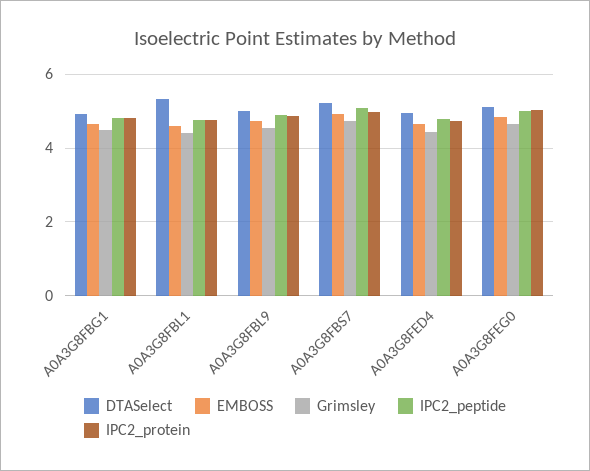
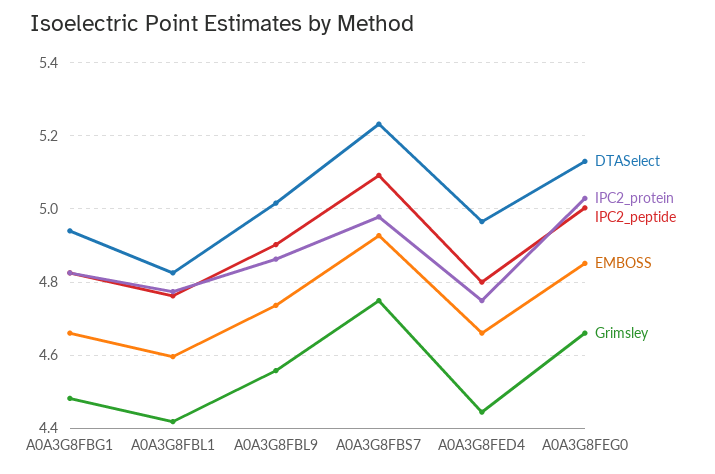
  {
    "DTASelect": {
      "A0A3G8FBG1": 4.94,
-     "A0A3G8FBL1": 5.4,
+     "A0A3G8FBL1": 4.82,
      "A0A3G8FBL9": 5.02,
      "A0A3G8FBS7": 5.24,
      "A0A3G8FED4": 4.96,
      "A0A3G8FEG0": 5.14
    },
    "EMBOSS": {
      "A0A3G8FBG1": 4.66,
      "A0A3G8FBL1": 4.6,
      "A0A3G8FBL9": 4.74,
      "A0A3G8FBS7": 4.92,
      "A0A3G8FED4": 4.66,
      "A0A3G8FEG0": 4.86
    },
    "Grimsley": {
      "A0A3G8FBG1": 4.48,
      "A0A3G8FBL1": 4.42,
      "A0A3G8FBL9": 4.56,
      "A0A3G8FBS7": 4.74,
      "A0A3G8FED4": 4.44,
      "A0A3G8FEG0": 4.66
    },
    "IPC2_peptide": {
      "A0A3G8FBG1": 4.82,
      "A0A3G8FBL1": 4.76,
      "A0A3G8FBL9": 4.9,
      "A0A3G8FBS7": 5.1,
      "A0A3G8FED4": 4.8,
      "A0A3G8FEG0": 5
    },
    "IPC2_protein": {
      "A0A3G8FBG1": 4.82,
      "A0A3G8FBL1": 4.78,
      "A0A3G8FBL9": 4.86,
      "A0A3G8FBS7": 4.98,
      "A0A3G8FED4": 4.74,
      "A0A3G8FEG0": 5.02
    }
  }

